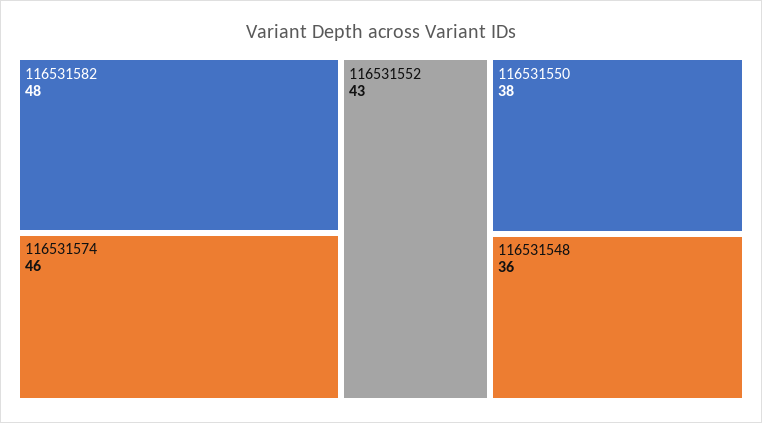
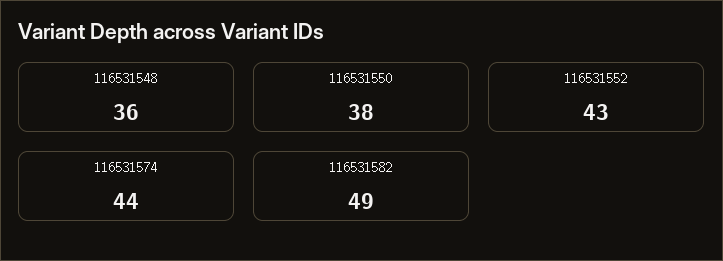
  {
-   "116531582": 48,
+   "116531582": 49,
-   "116531574": 46,
+   "116531574": 44,
    "116531552": 43,
    "116531550": 38,
    "116531548": 36
  }

